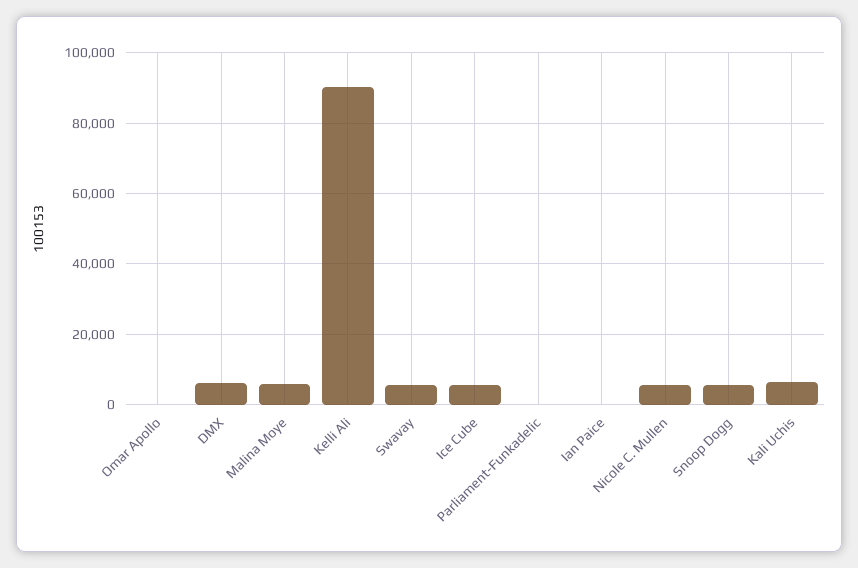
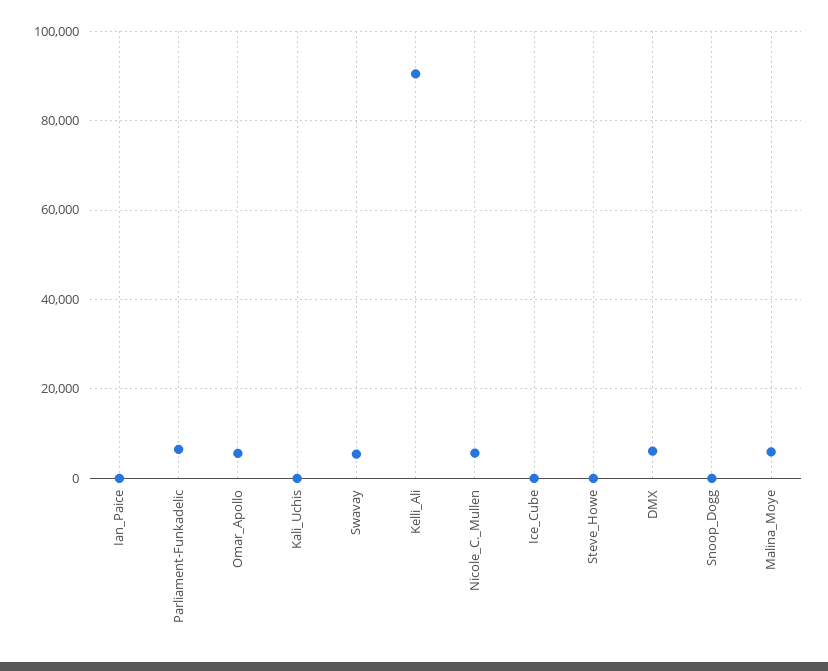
  {
-   "Omar Apollo": 0,
+   "Omar Apollo": 6000,
    "DMX": 6000,
    "Malina Moye": 6000,
    "Kelli Ali": 90000,
    "Swavay": 6000,
-   "Ice Cube": 6000,
+   "Ice Cube": 0,
-   "Parliament-Funkadelic": 0,
+   "Parliament-Funkadelic": 6000,
    "Ian Paice": 0,
    "Nicole C. Mullen": 6000,
-   "Snoop Dogg": 6000,
+   "Snoop Dogg": 0,
-   "Kali Uchis": 6000
+   "Kali Uchis": 0,
+   "Steve_Howe": 0
  }

